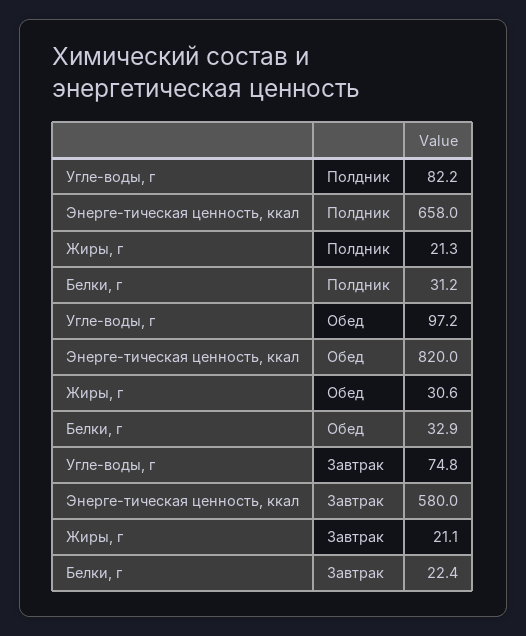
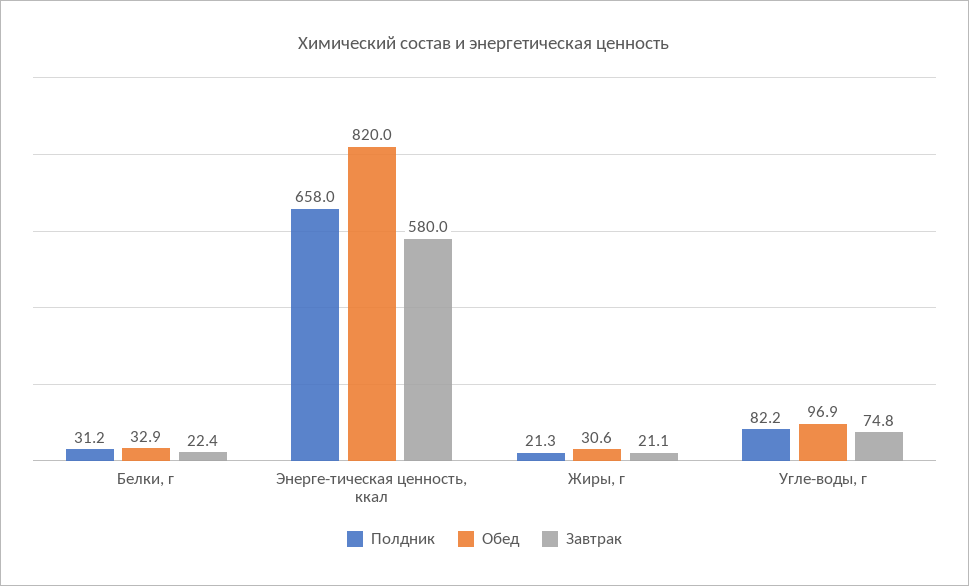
  {
    "Полдник": {
      "Угле-воды, г": 82.2,
      "Энерге-тическая ценность, ккал": 658,
      "Жиры, г": 21.3,
      "Белки, г": 31.2
    },
    "Обед": {
-     "Угле-воды, г": 97.2,
+     "Угле-воды, г": 96.9,
      "Энерге-тическая ценность, ккал": 820,
      "Жиры, г": 30.6,
      "Белки, г": 32.9
    },
    "Завтрак": {
      "Угле-воды, г": 74.8,
      "Энерге-тическая ценность, ккал": 580,
      "Жиры, г": 21.1,
      "Белки, г": 22.4
    }
  }

